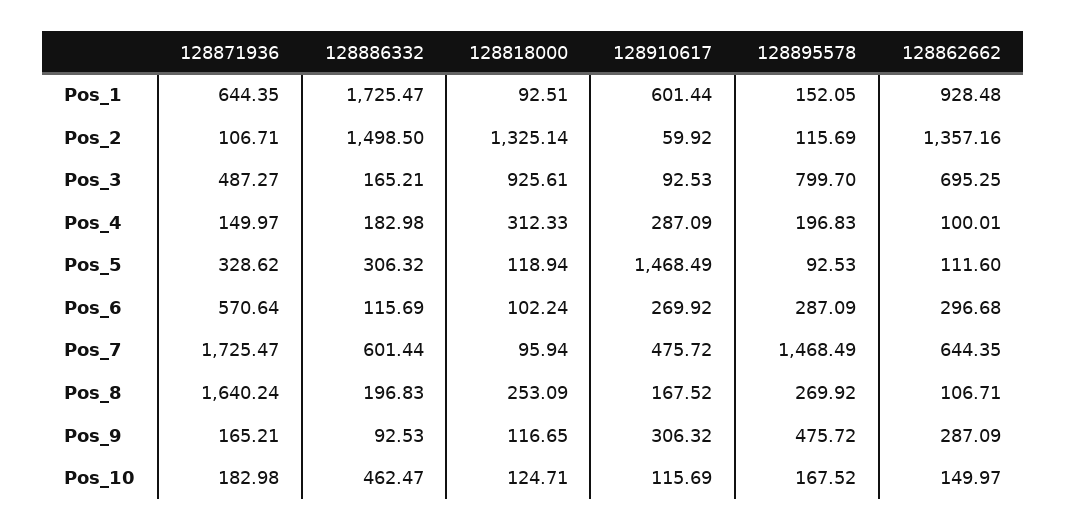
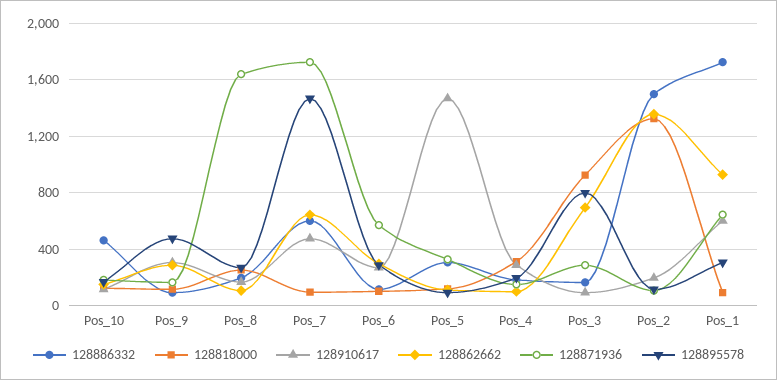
  {
    "128871936": {
      "Pos_1": 644.35,
      "Pos_2": 106.71,
-     "Pos_3": 487.27,
+     "Pos_3": 300,
      "Pos_4": 149.97,
      "Pos_5": 328.62,
      "Pos_6": 570.64,
      "Pos_7": 1725.47,
      "Pos_8": 1640.24,
      "Pos_9": 165.21,
      "Pos_10": 182.98
    },
    "128886332": {
      "Pos_1": 1725.47,
      "Pos_2": 1498.5,
      "Pos_3": 165.21,
      "Pos_4": 182.98,
      "Pos_5": 306.32,
      "Pos_6": 115.69,
      "Pos_7": 601.44,
      "Pos_8": 196.83,
      "Pos_9": 92.53,
      "Pos_10": 462.47
    },
    "128818000": {
      "Pos_1": 92.51,
      "Pos_2": 1325.14,
      "Pos_3": 925.61,
      "Pos_4": 312.33,
      "Pos_5": 118.94,
      "Pos_6": 102.24,
      "Pos_7": 95.94,
      "Pos_8": 253.09,
      "Pos_9": 116.65,
      "Pos_10": 124.71
    },
    "128910617": {
      "Pos_1": 601.44,
-     "Pos_2": 59.92,
+     "Pos_2": 200,
      "Pos_3": 92.53,
      "Pos_4": 287.09,
      "Pos_5": 1468.49,
      "Pos_6": 269.92,
      "Pos_7": 475.72,
      "Pos_8": 167.52,
      "Pos_9": 306.32,
      "Pos_10": 115.69
    },
    "128895578": {
-     "Pos_1": 152.05,
+     "Pos_1": 300,
      "Pos_2": 115.69,
      "Pos_3": 799.7,
      "Pos_4": 196.83,
      "Pos_5": 92.53,
      "Pos_6": 287.09,
      "Pos_7": 1468.49,
      "Pos_8": 269.92,
      "Pos_9": 475.72,
      "Pos_10": 167.52
    },
    "128862662": {
      "Pos_1": 928.48,
      "Pos_2": 1357.16,
      "Pos_3": 695.25,
      "Pos_4": 100.01,
      "Pos_5": 111.6,
      "Pos_6": 296.68,
      "Pos_7": 644.35,
      "Pos_8": 106.71,
      "Pos_9": 287.09,
      "Pos_10": 149.97
    }
  }

